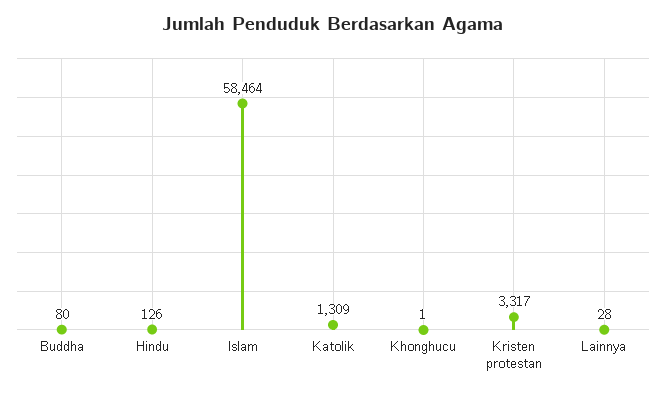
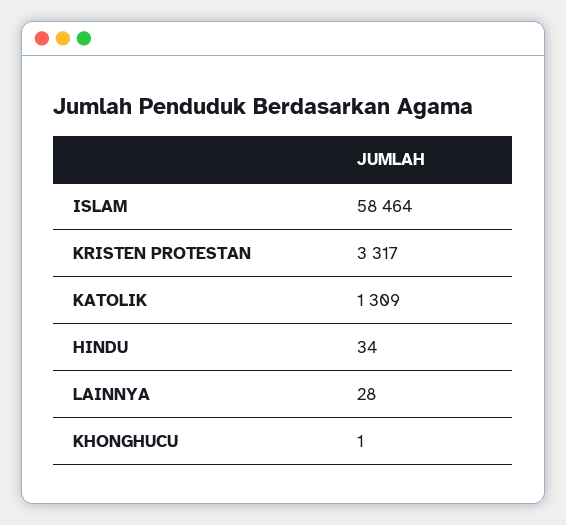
  {
-   "Buddha": 80,
-   "Hindu": 126,
+   "Hindu": 34,
    "Islam": 58464,
    "Katolik": 1309,
    "Khonghucu": 1,
    "Kristen protestan": 3317,
    "Lainnya": 28
  }

